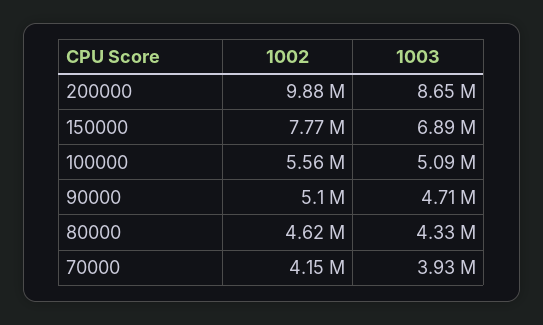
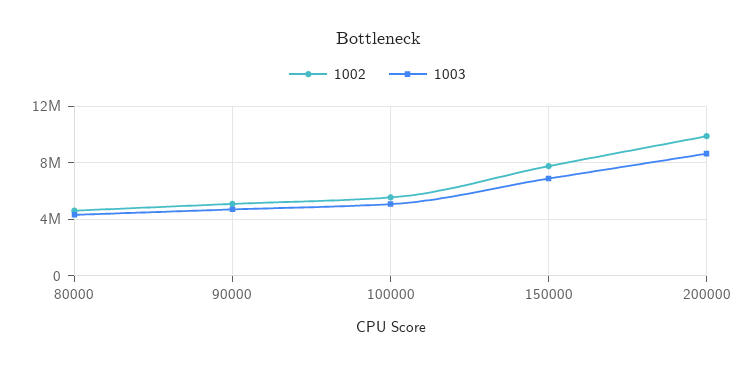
  {
    "1002": {
      "200000": 9880000,
      "150000": 7770000,
      "100000": 5560000,
      "90000": 5100000,
-     "80000": 4620000,
+     "80000": 4620000
-     "70000": 4150000
    },
    "1003": {
      "200000": 8650000,
      "150000": 6890000,
      "100000": 5090000,
      "90000": 4710000,
-     "80000": 4330000,
+     "80000": 4330000
-     "70000": 3930000
    }
  }

